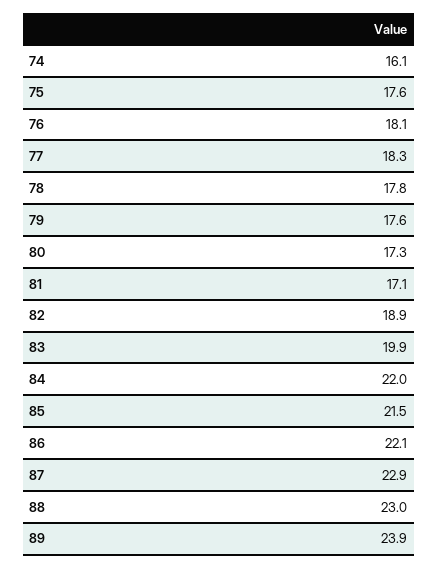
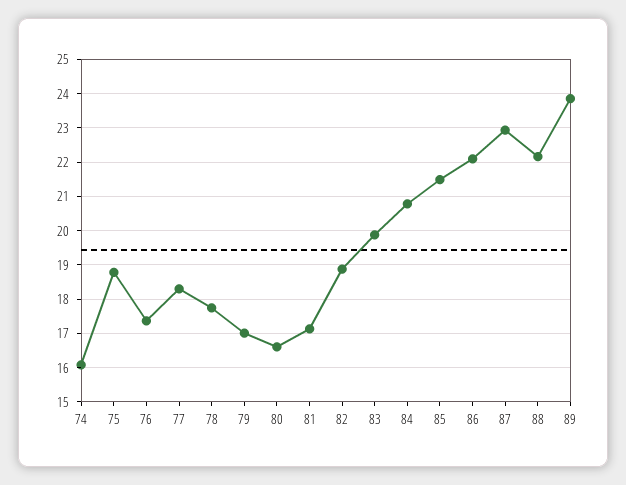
  {
    "74": 16.1,
-   "75": 17.6,
+   "75": 18.8,
-   "76": 18.1,
+   "76": 17.4,
    "77": 18.3,
    "78": 17.8,
-   "79": 17.6,
+   "79": 17,
-   "80": 17.3,
+   "80": 16.6,
    "81": 17.1,
    "82": 18.9,
    "83": 19.9,
-   "84": 22,
+   "84": 20.8,
    "85": 21.5,
    "86": 22.1,
    "87": 22.9,
-   "88": 23,
+   "88": 22.2,
    "89": 23.9
  }

